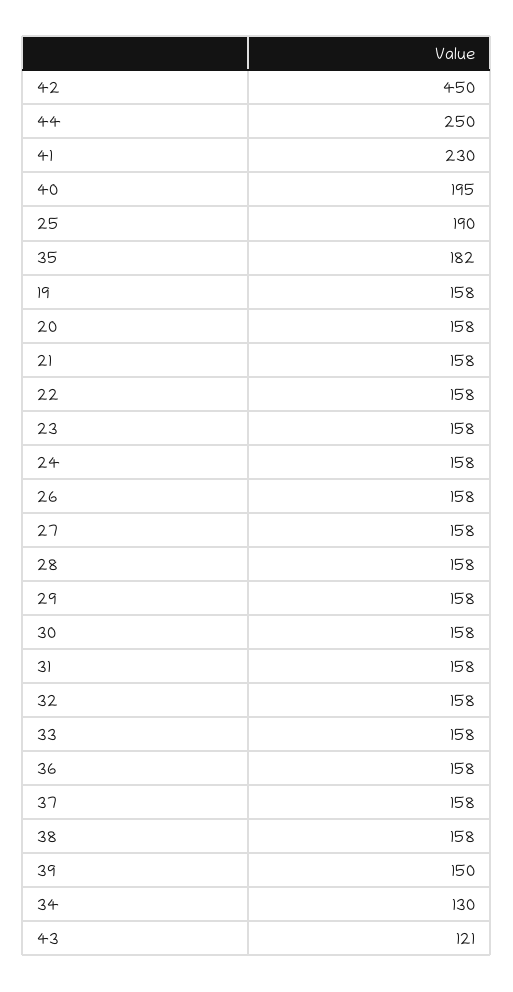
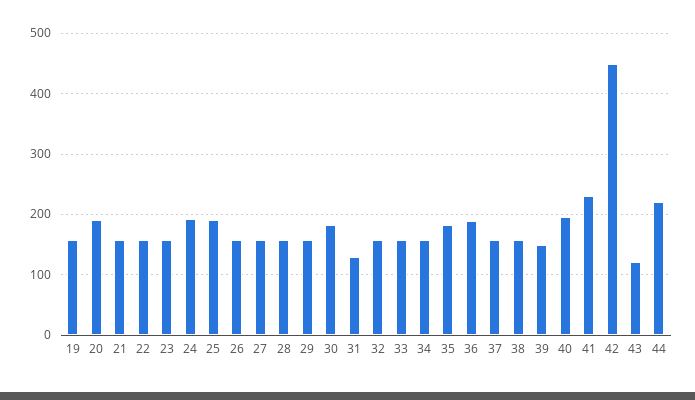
  {
    "42": 450,
-   "44": 250,
+   "44": 220,
    "41": 230,
    "40": 195,
    "25": 190,
    "35": 182,
    "19": 158,
-   "20": 158,
+   "20": 190,
    "21": 158,
    "22": 158,
    "23": 158,
-   "24": 158,
+   "24": 190,
    "26": 158,
    "27": 158,
    "28": 158,
    "29": 158,
-   "30": 158,
+   "30": 180,
-   "31": 158,
+   "31": 130,
    "32": 158,
    "33": 158,
-   "36": 158,
+   "36": 190,
    "37": 158,
    "38": 158,
    "39": 150,
-   "34": 130,
+   "34": 160,
    "43": 121
  }

